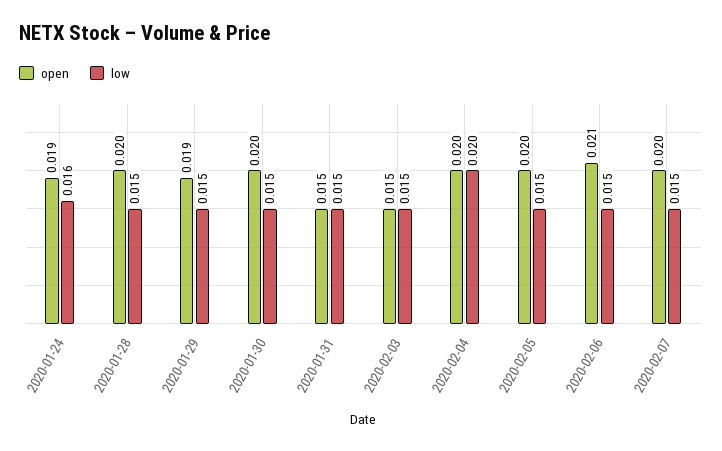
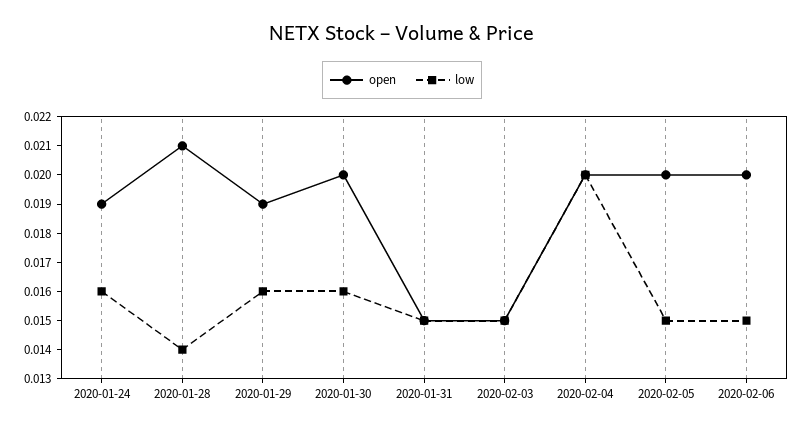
  {
    "open": {
      "2020-01-24": 0.019,
-     "2020-01-28": 0.02,
+     "2020-01-28": 0.021,
      "2020-01-29": 0.019,
      "2020-01-30": 0.02,
      "2020-01-31": 0.015,
      "2020-02-03": 0.015,
      "2020-02-04": 0.02,
      "2020-02-05": 0.02,
-     "2020-02-06": 0.021,
+     "2020-02-06": 0.02
-     "2020-02-07": 0.02
    },
    "low": {
      "2020-01-24": 0.016,
-     "2020-01-28": 0.015,
+     "2020-01-28": 0.014,
-     "2020-01-29": 0.015,
+     "2020-01-29": 0.016,
-     "2020-01-30": 0.015,
+     "2020-01-30": 0.016,
      "2020-01-31": 0.015,
      "2020-02-03": 0.015,
      "2020-02-04": 0.02,
      "2020-02-05": 0.015,
-     "2020-02-06": 0.015,
+     "2020-02-06": 0.015
-     "2020-02-07": 0.015
    }
  }

